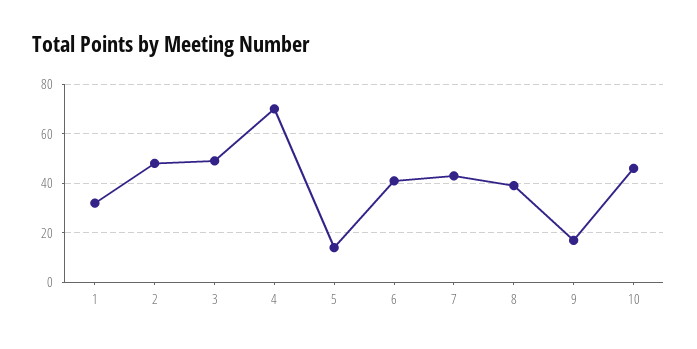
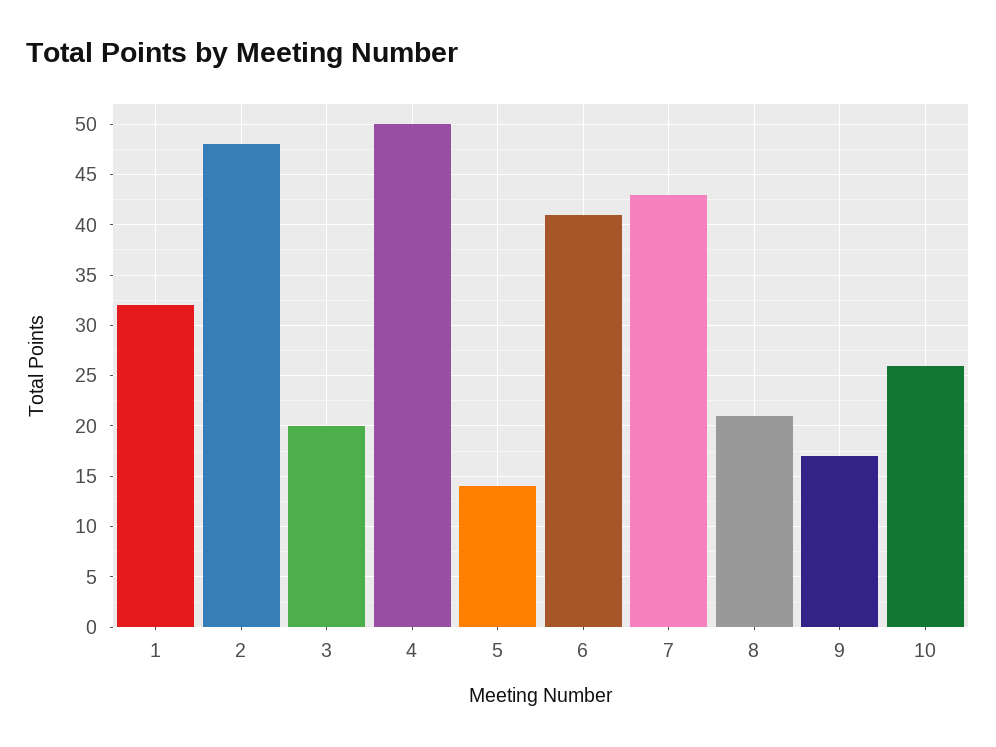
  {
    "1": 32,
    "2": 48,
-   "3": 50,
+   "3": 20,
-   "4": 70,
+   "4": 50,
    "5": 14,
    "6": 41,
    "7": 43,
-   "8": 40,
+   "8": 21,
    "9": 17,
-   "10": 45
+   "10": 26
  }

